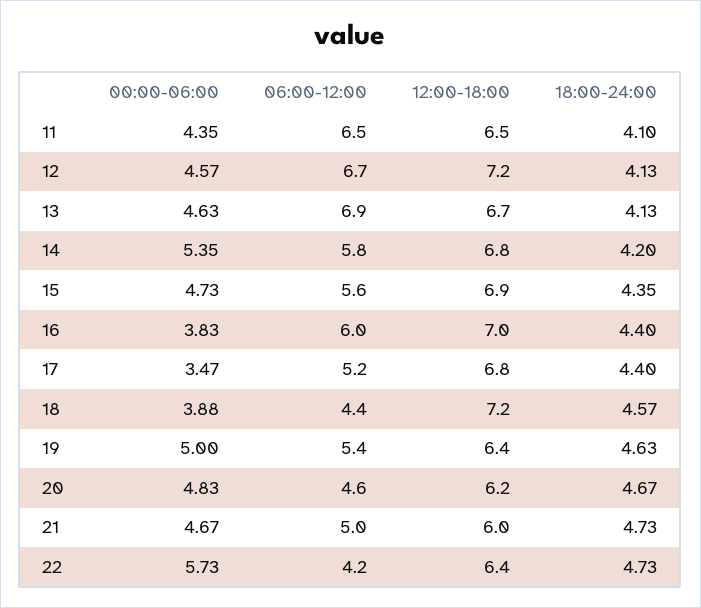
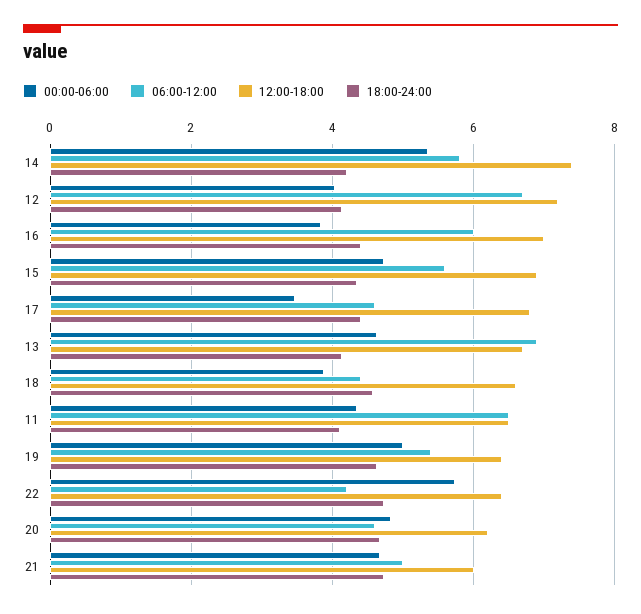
  {
    "00:00-06:00": {
      "11": 4.35,
-     "12": 4.57,
+     "12": 4,
      "13": 4.63,
      "14": 5.35,
      "15": 4.73,
      "16": 3.83,
      "17": 3.47,
      "18": 3.88,
      "19": 5,
      "20": 4.83,
      "21": 4.67,
      "22": 5.73
    },
    "06:00-12:00": {
      "11": 6.5,
      "12": 6.7,
      "13": 6.9,
      "14": 5.8,
      "15": 5.6,
      "16": 6,
-     "17": 5.2,
+     "17": 4.6,
      "18": 4.4,
      "19": 5.4,
      "20": 4.6,
      "21": 5,
      "22": 4.2
    },
    "12:00-18:00": {
      "11": 6.5,
      "12": 7.2,
      "13": 6.7,
-     "14": 6.8,
+     "14": 7.4,
      "15": 6.9,
      "16": 7,
      "17": 6.8,
-     "18": 7.2,
+     "18": 6.6,
      "19": 6.4,
      "20": 6.2,
      "21": 6,
      "22": 6.4
    },
    "18:00-24:00": {
      "11": 4.1,
      "12": 4.13,
      "13": 4.13,
      "14": 4.2,
      "15": 4.35,
      "16": 4.4,
      "17": 4.4,
      "18": 4.57,
      "19": 4.63,
      "20": 4.67,
      "21": 4.73,
      "22": 4.73
    }
  }

